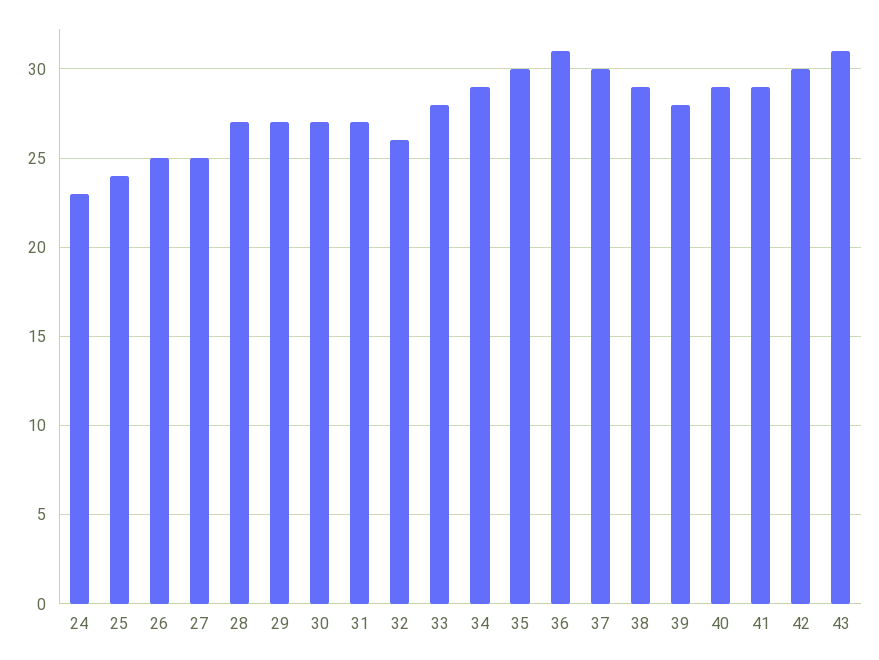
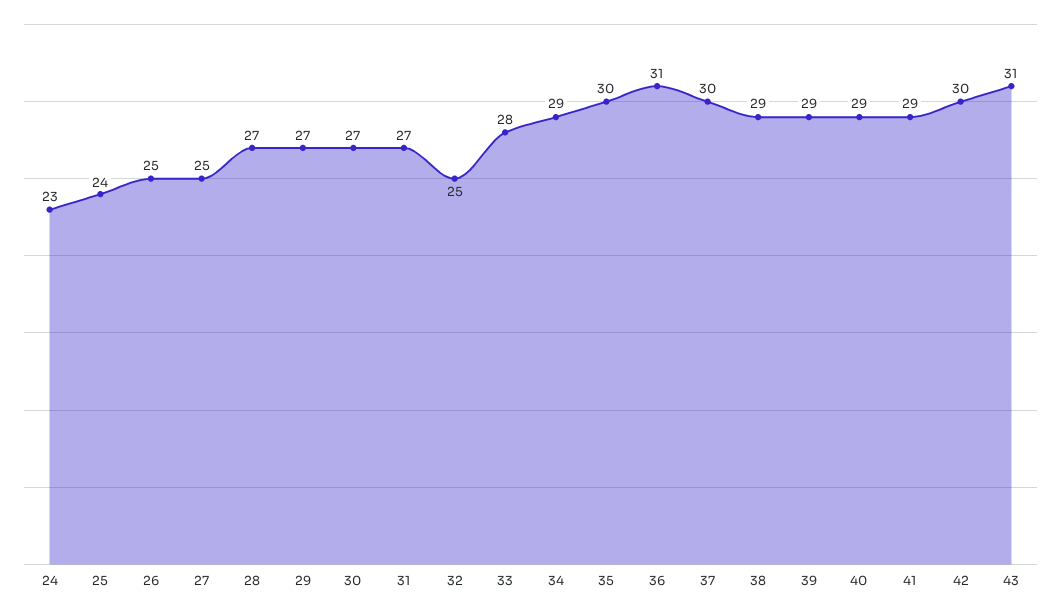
  {
    "24": 23,
    "25": 24,
    "26": 25,
    "27": 25,
    "28": 27,
    "29": 27,
    "30": 27,
    "31": 27,
-   "32": 26,
+   "32": 25,
    "33": 28,
    "34": 29,
    "35": 30,
    "36": 31,
    "37": 30,
    "38": 29,
-   "39": 28,
+   "39": 29,
    "40": 29,
    "41": 29,
    "42": 30,
    "43": 31
  }

